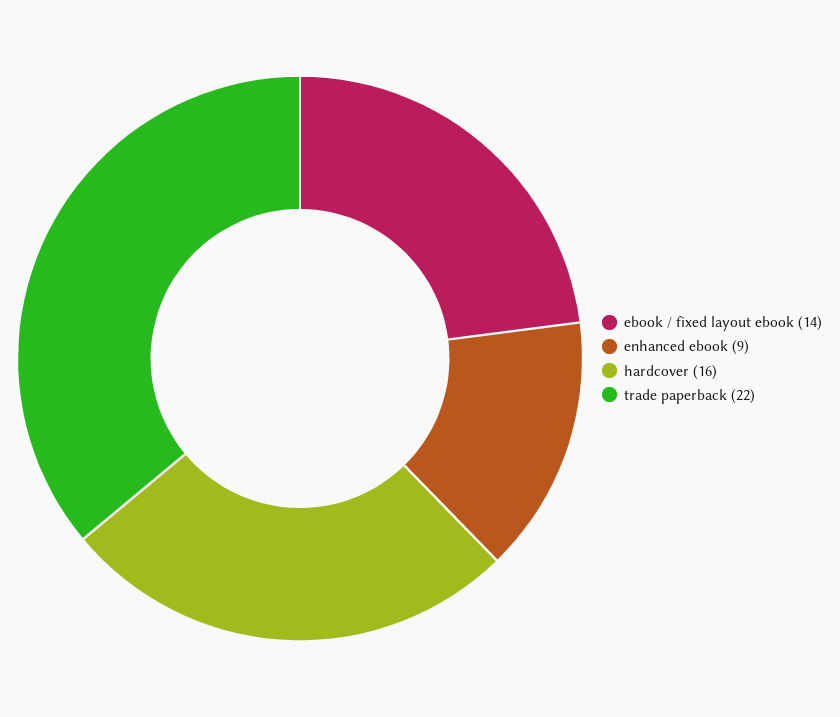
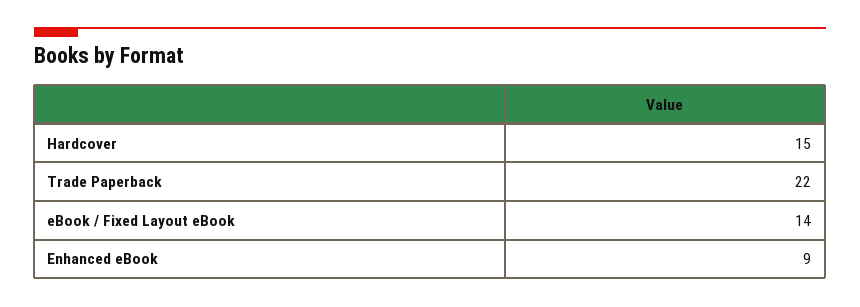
  {
    "ebook / fixed layout ebook": 14,
    "enhanced ebook": 9,
-   "hardcover": 16,
+   "hardcover": 15,
    "trade paperback": 22
  }

